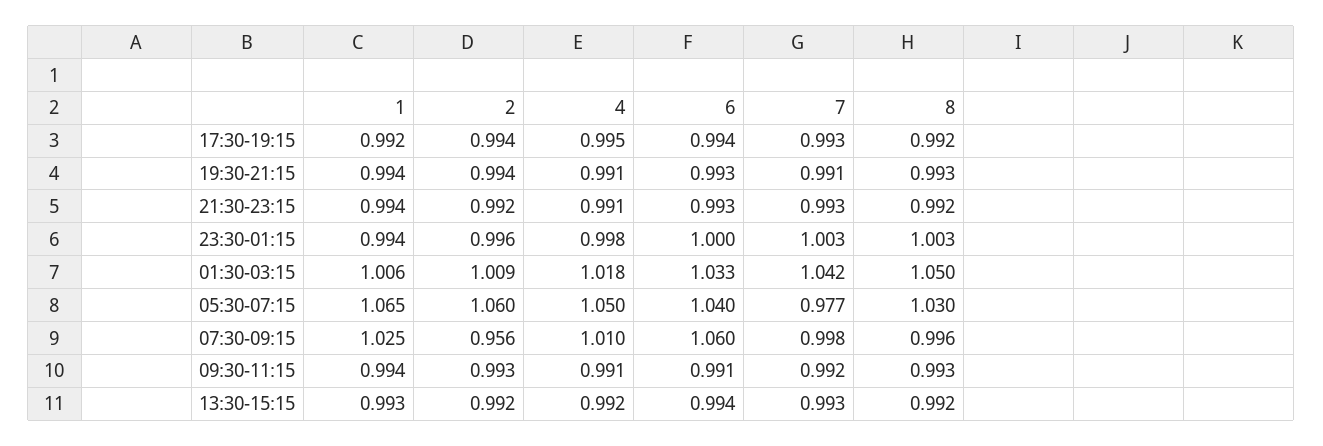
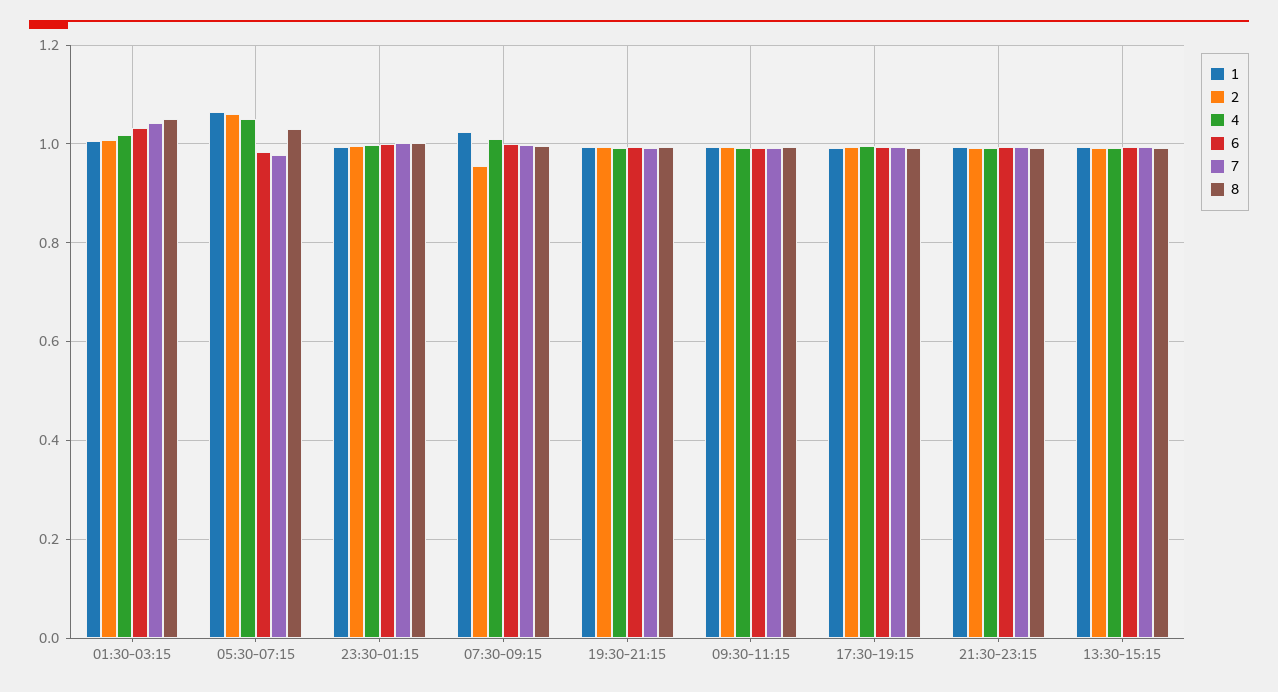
  {
    "1": {
      "17:30-19:15": 0.992,
      "19:30-21:15": 0.994,
      "21:30-23:15": 0.994,
      "23:30-01:15": 0.994,
      "01:30-03:15": 1.006,
      "05:30-07:15": 1.065,
      "07:30-09:15": 1.025,
      "09:30-11:15": 0.994,
      "13:30-15:15": 0.993
    },
    "2": {
      "17:30-19:15": 0.994,
      "19:30-21:15": 0.994,
      "21:30-23:15": 0.992,
      "23:30-01:15": 0.996,
      "01:30-03:15": 1.009,
      "05:30-07:15": 1.06,
      "07:30-09:15": 0.956,
      "09:30-11:15": 0.993,
      "13:30-15:15": 0.992
    },
    "4": {
      "17:30-19:15": 0.995,
      "19:30-21:15": 0.991,
      "21:30-23:15": 0.991,
      "23:30-01:15": 0.998,
      "01:30-03:15": 1.018,
      "05:30-07:15": 1.05,
      "07:30-09:15": 1.01,
      "09:30-11:15": 0.991,
      "13:30-15:15": 0.992
    },
    "6": {
      "17:30-19:15": 0.994,
      "19:30-21:15": 0.993,
      "21:30-23:15": 0.993,
      "23:30-01:15": 1,
      "01:30-03:15": 1.033,
-     "05:30-07:15": 1.04,
+     "05:30-07:15": 0.98,
-     "07:30-09:15": 1.06,
+     "07:30-09:15": 1,
      "09:30-11:15": 0.991,
      "13:30-15:15": 0.994
    },
    "7": {
      "17:30-19:15": 0.993,
      "19:30-21:15": 0.991,
      "21:30-23:15": 0.993,
      "23:30-01:15": 1.003,
      "01:30-03:15": 1.042,
      "05:30-07:15": 0.977,
      "07:30-09:15": 0.998,
      "09:30-11:15": 0.992,
      "13:30-15:15": 0.993
    },
    "8": {
      "17:30-19:15": 0.992,
      "19:30-21:15": 0.993,
      "21:30-23:15": 0.992,
      "23:30-01:15": 1.003,
      "01:30-03:15": 1.05,
      "05:30-07:15": 1.03,
      "07:30-09:15": 0.996,
      "09:30-11:15": 0.993,
      "13:30-15:15": 0.992
    }
  }

